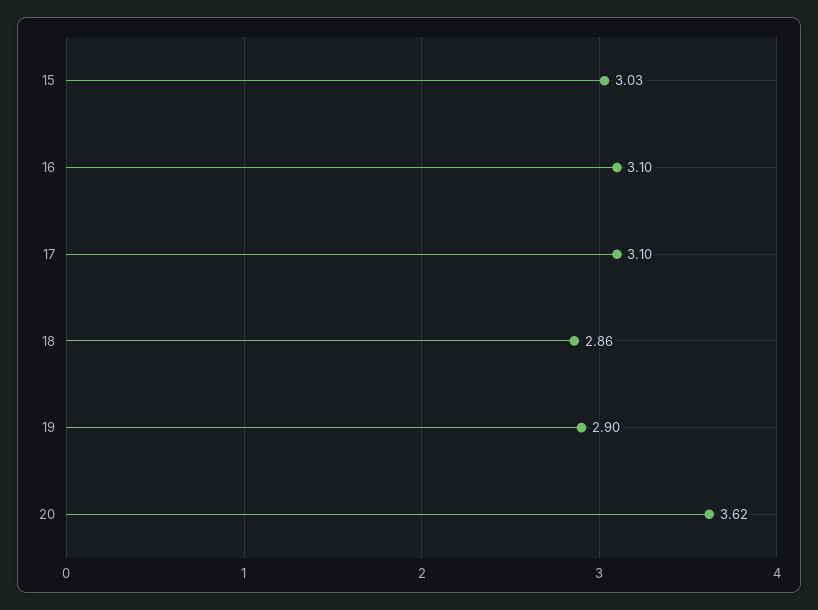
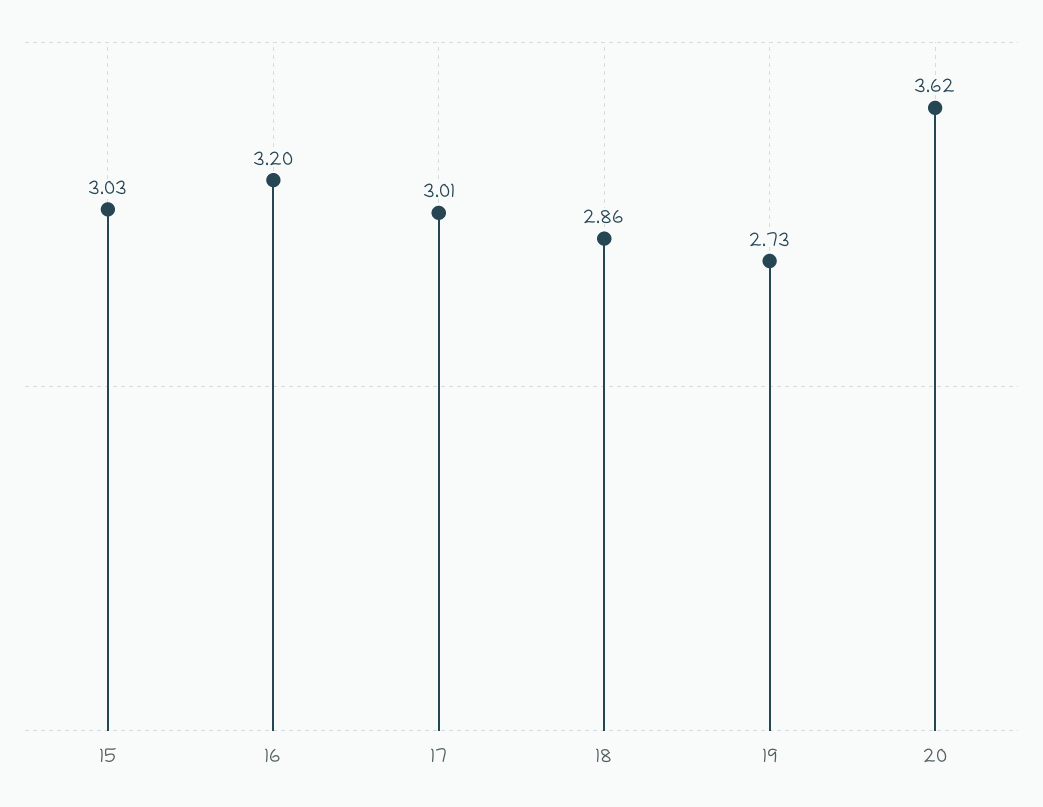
  {
    "15": 3.03,
-   "16": 3.1,
+   "16": 3.2,
-   "17": 3.1,
+   "17": 3.01,
    "18": 2.86,
-   "19": 2.9,
+   "19": 2.73,
    "20": 3.62
  }

